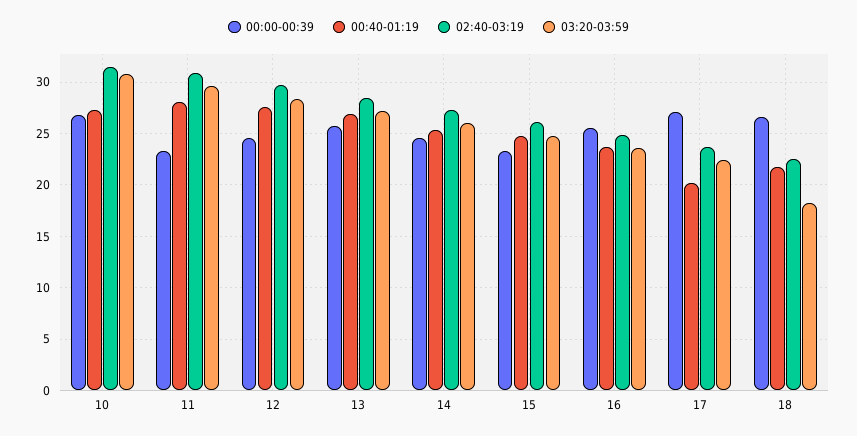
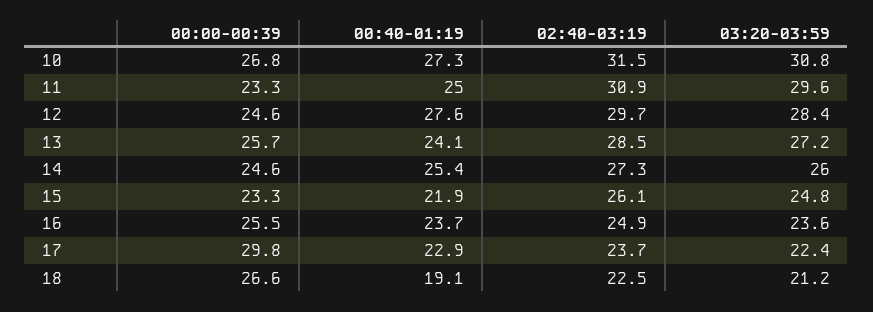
  {
    "00:00-00:39": {
      "10": 26.8,
      "11": 23.3,
      "12": 24.6,
      "13": 25.7,
      "14": 24.6,
      "15": 23.3,
      "16": 25.5,
-     "17": 27,
+     "17": 29.8,
      "18": 26.6
    },
    "00:40-01:19": {
      "10": 27.3,
-     "11": 28,
+     "11": 25,
      "12": 27.6,
-     "13": 27,
+     "13": 24.1,
      "14": 25.4,
-     "15": 25,
+     "15": 21.9,
      "16": 23.7,
-     "17": 20,
+     "17": 22.9,
-     "18": 22
+     "18": 19.1
    },
    "02:40-03:19": {
      "10": 31.5,
      "11": 30.9,
      "12": 29.7,
      "13": 28.5,
      "14": 27.3,
      "15": 26.1,
      "16": 24.9,
      "17": 23.7,
      "18": 22.5
    },
    "03:20-03:59": {
      "10": 30.8,
      "11": 29.6,
      "12": 28.4,
      "13": 27.2,
      "14": 26,
      "15": 24.8,
      "16": 23.6,
      "17": 22.4,
-     "18": 18
+     "18": 21.2
    }
  }

